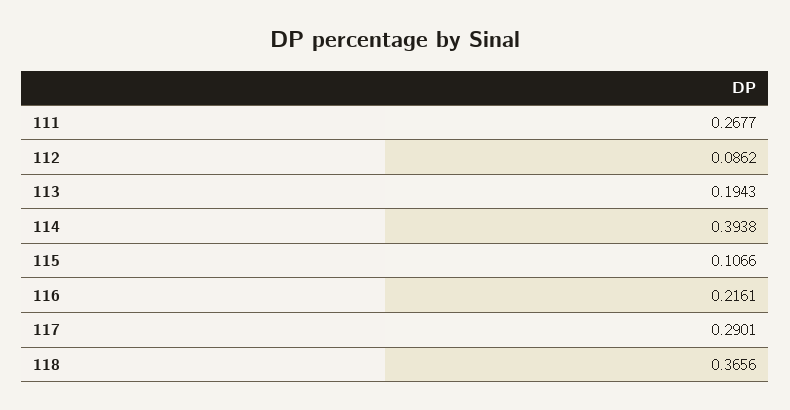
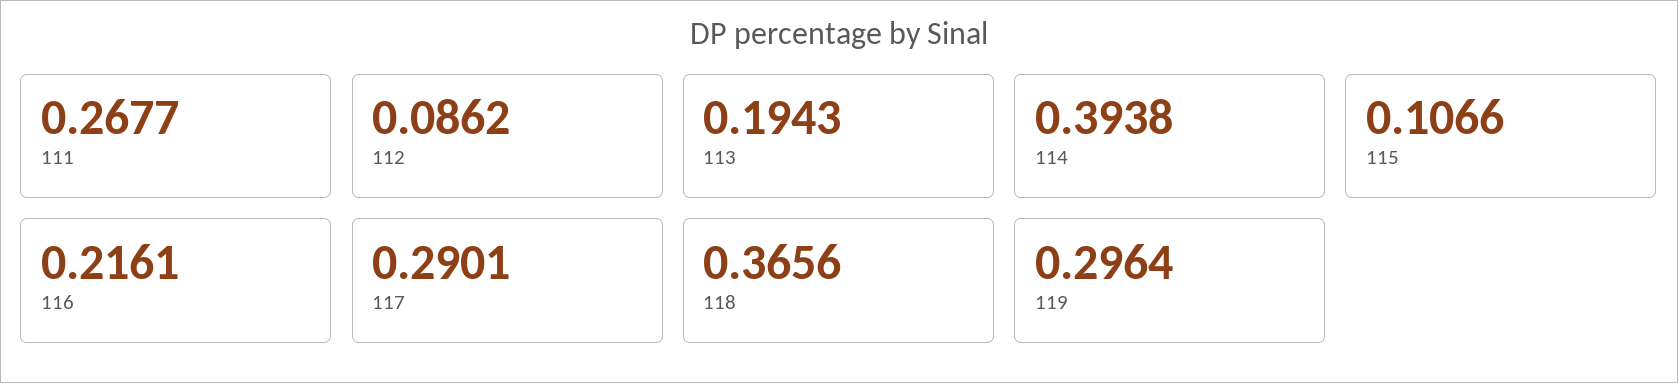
  {
    "111": 0.2677,
    "112": 0.0862,
    "113": 0.1943,
    "114": 0.3938,
    "115": 0.1066,
    "116": 0.2161,
    "117": 0.2901,
-   "118": 0.3656
+   "118": 0.3656,
+   "119": 0.2964
  }

